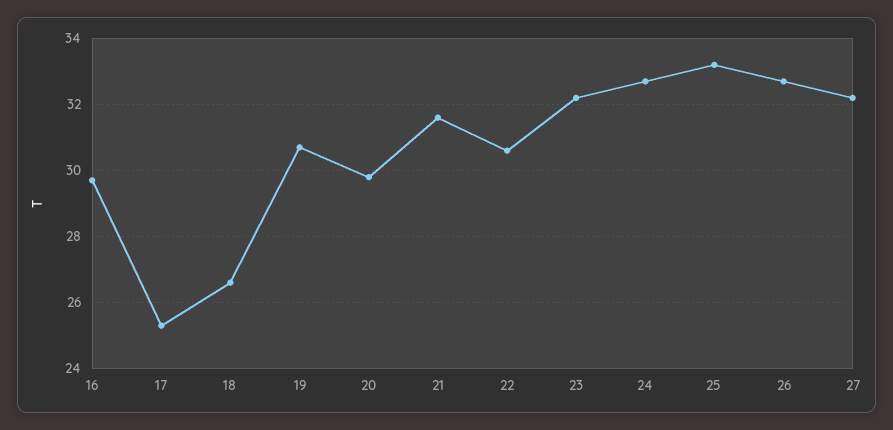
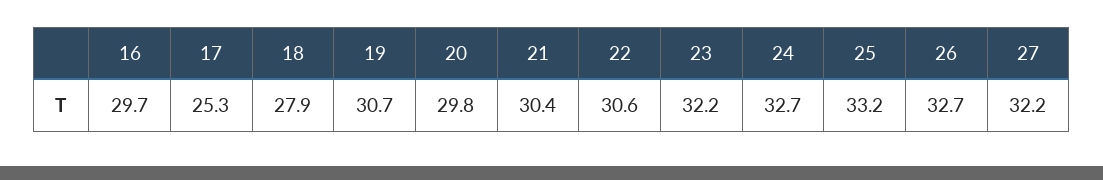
  {
    "16": 29.7,
    "17": 25.3,
-   "18": 26.5,
+   "18": 27.9,
    "19": 30.7,
    "20": 29.8,
-   "21": 31.5,
+   "21": 30.4,
    "22": 30.6,
    "23": 32.2,
    "24": 32.7,
    "25": 33.2,
    "26": 32.7,
    "27": 32.2
  }

